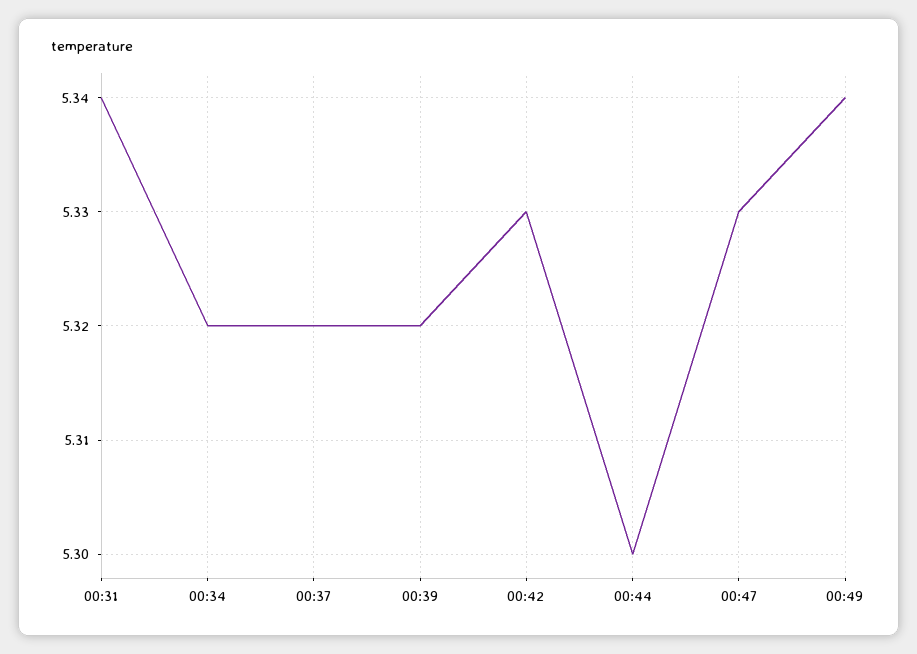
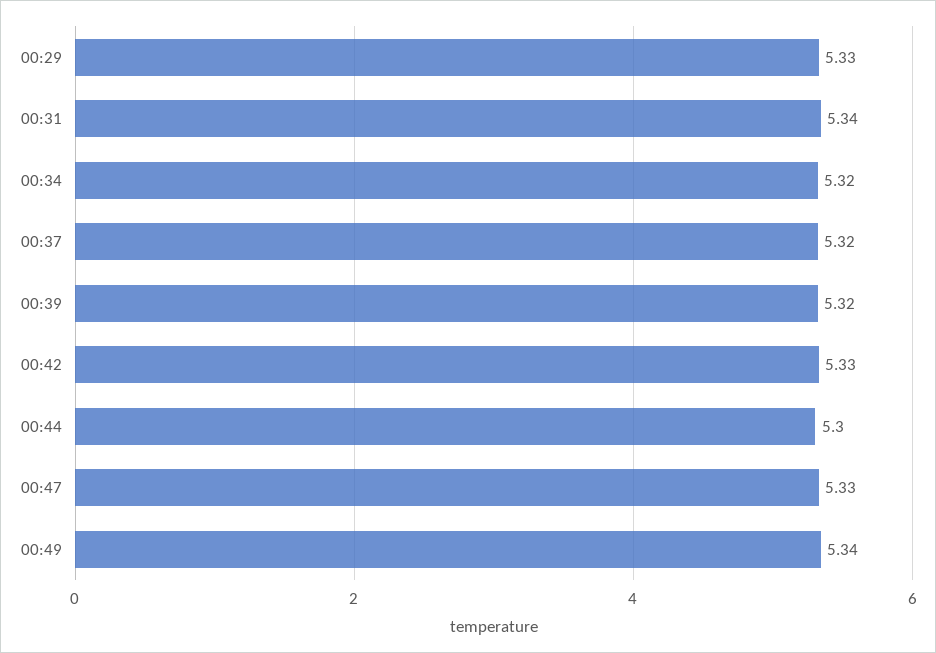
  {
    "00:31": 5.34,
    "00:34": 5.32,
    "00:37": 5.32,
    "00:39": 5.32,
    "00:42": 5.33,
    "00:44": 5.3,
    "00:47": 5.33,
-   "00:49": 5.34
+   "00:49": 5.34,
+   "00:29": 5.33
  }

